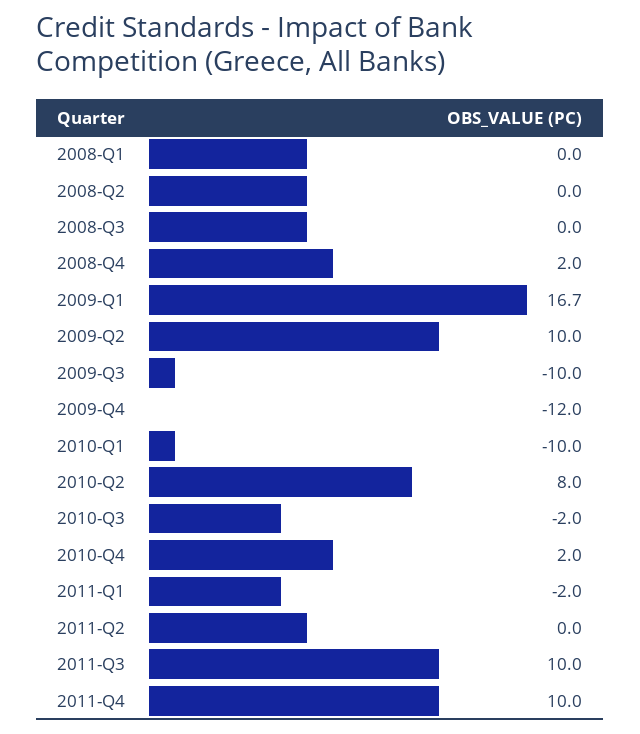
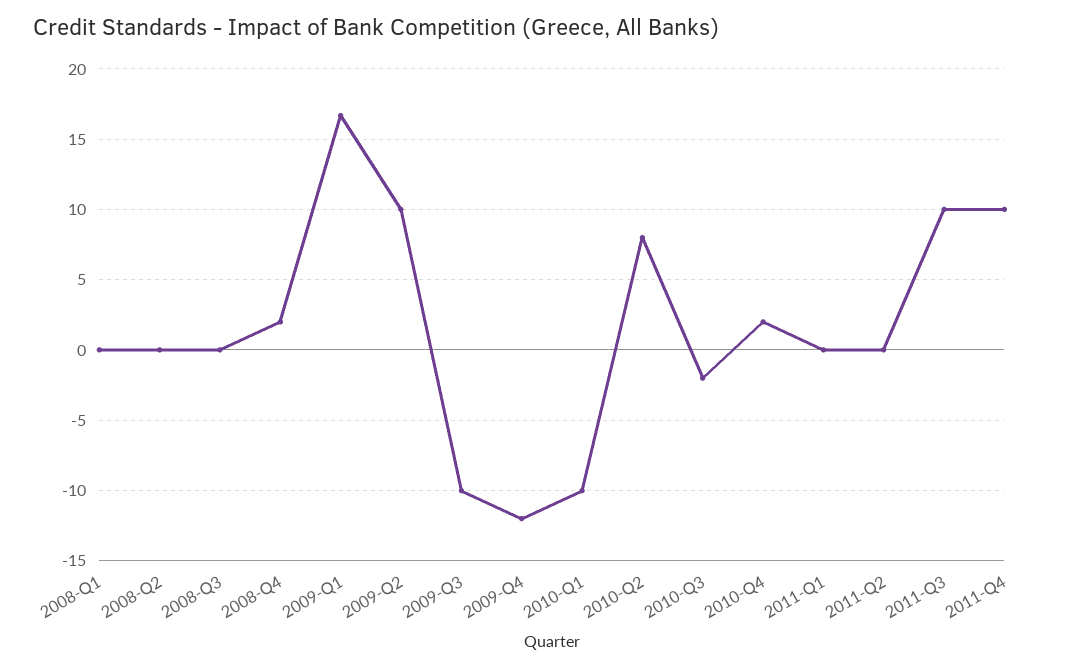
  {
    "2008-Q1": 0,
    "2008-Q2": 0,
    "2008-Q3": 0,
    "2008-Q4": 2,
    "2009-Q1": 16.7,
    "2009-Q2": 10,
    "2009-Q3": -10,
    "2009-Q4": -12,
    "2010-Q1": -10,
    "2010-Q2": 8,
    "2010-Q3": -2,
    "2010-Q4": 2,
-   "2011-Q1": -2,
+   "2011-Q1": 0,
    "2011-Q2": 0,
    "2011-Q3": 10,
    "2011-Q4": 10
  }

